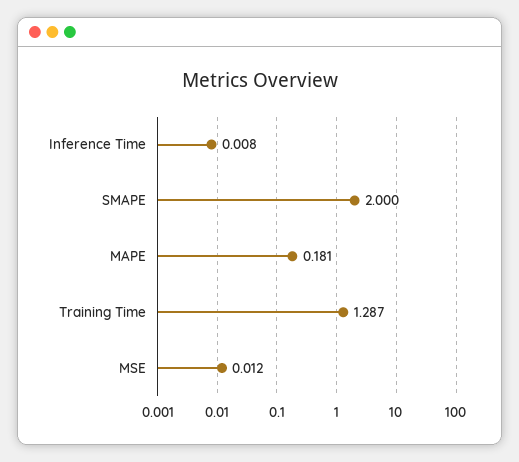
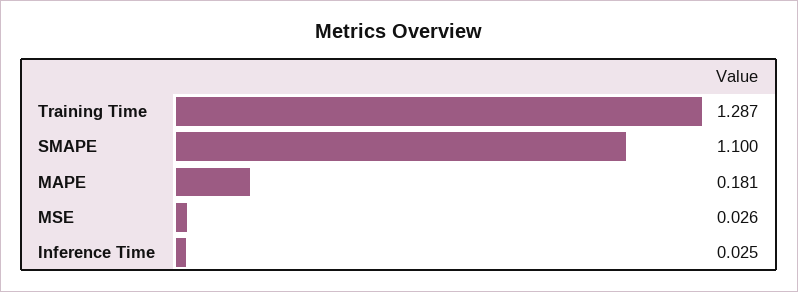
  {
-   "Inference Time": 0.008,
+   "Inference Time": 0.025,
-   "SMAPE": 2,
+   "SMAPE": 1.1,
    "MAPE": 0.181,
    "Training Time": 1.287,
-   "MSE": 0.012
+   "MSE": 0.026
  }

